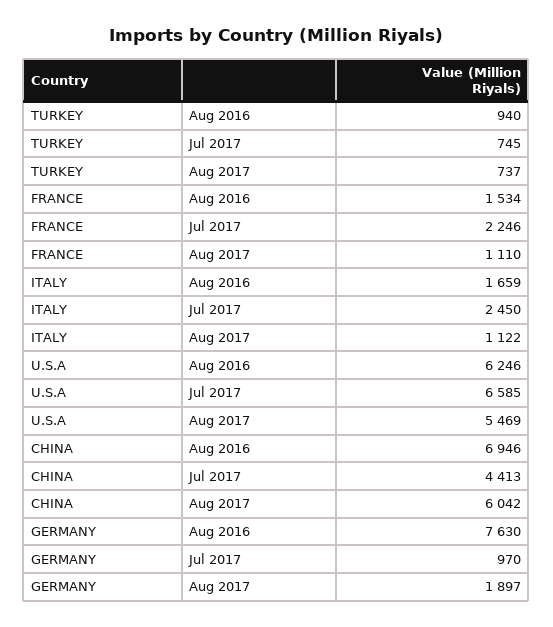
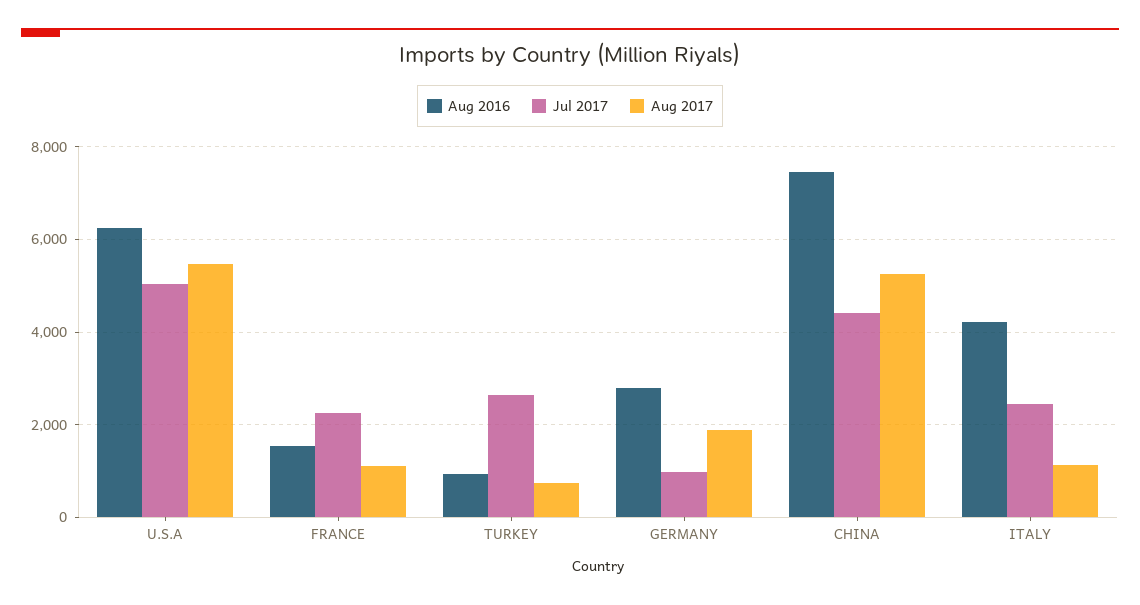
  {
    "Aug 2016": {
      "TURKEY": 940,
      "FRANCE": 1534,
-     "ITALY": 1659,
+     "ITALY": 4200,
      "U.S.A": 6246,
-     "CHINA": 6946,
+     "CHINA": 7400,
-     "GERMANY": 7630
+     "GERMANY": 2800
    },
    "Jul 2017": {
-     "TURKEY": 745,
+     "TURKEY": 2600,
      "FRANCE": 2246,
      "ITALY": 2450,
-     "U.S.A": 6585,
+     "U.S.A": 5000,
      "CHINA": 4413,
      "GERMANY": 970
    },
    "Aug 2017": {
      "TURKEY": 737,
      "FRANCE": 1110,
      "ITALY": 1122,
      "U.S.A": 5469,
-     "CHINA": 6042,
+     "CHINA": 5200,
      "GERMANY": 1897
    }
  }

